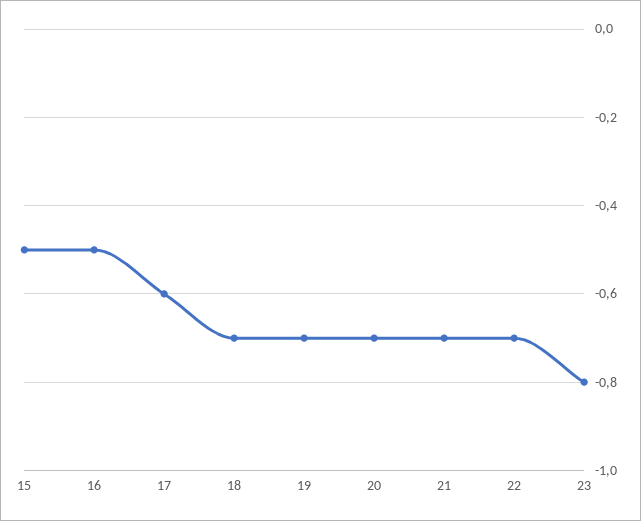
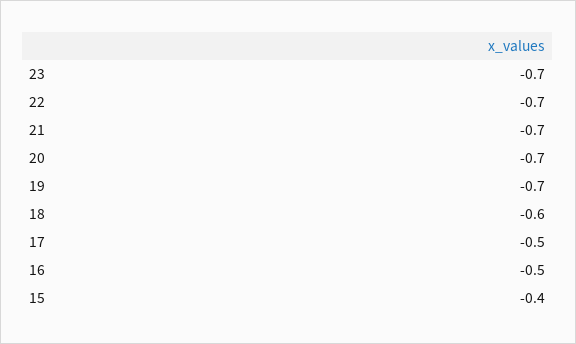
  {
-   "15": -0.5,
+   "15": -0.4,
    "16": -0.5,
-   "17": -0.6,
+   "17": -0.5,
-   "18": -0.7,
+   "18": -0.6,
    "19": -0.7,
    "20": -0.7,
    "21": -0.7,
    "22": -0.7,
-   "23": -0.8
+   "23": -0.7
  }

